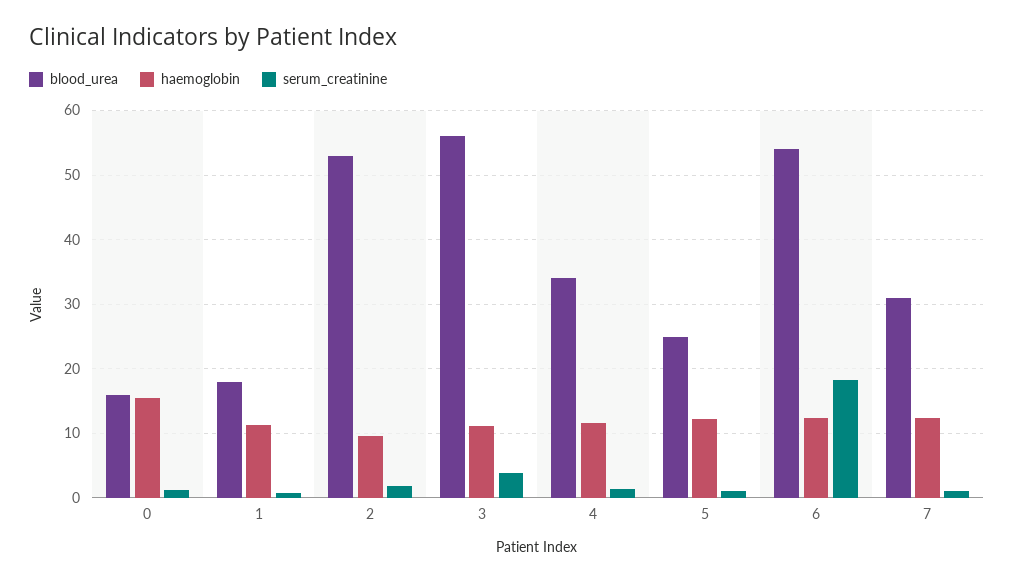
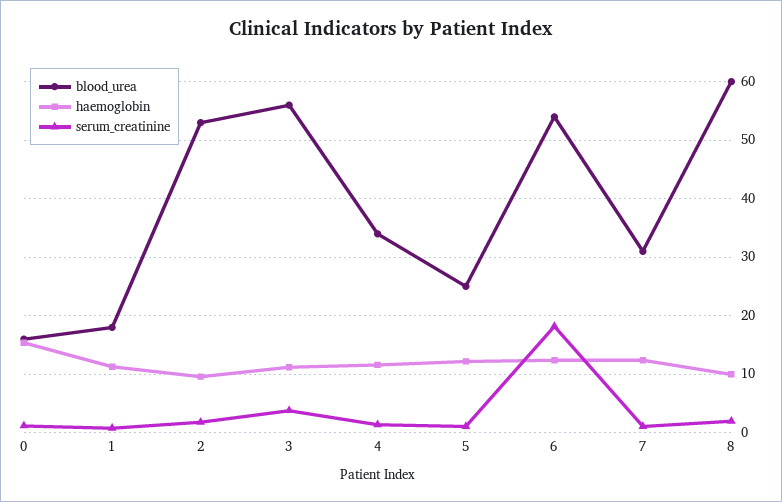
  {
    "blood_urea": {
      "0": 16,
      "1": 18,
      "2": 53,
      "3": 56,
      "4": 34,
      "5": 25,
      "6": 54,
-     "7": 31
+     "7": 31,
+     "8": 60
    },
    "haemoglobin": {
      "0": 15,
      "1": 11,
      "2": 10,
      "3": 11,
      "4": 12,
      "5": 12,
      "6": 12,
-     "7": 12
+     "7": 12,
+     "8": 10
    },
    "serum_creatinine": {
      "0": 1,
      "1": 1,
      "2": 2,
      "3": 4,
      "4": 1,
      "5": 1,
      "6": 18,
-     "7": 1
+     "7": 1,
+     "8": 2
    }
  }

